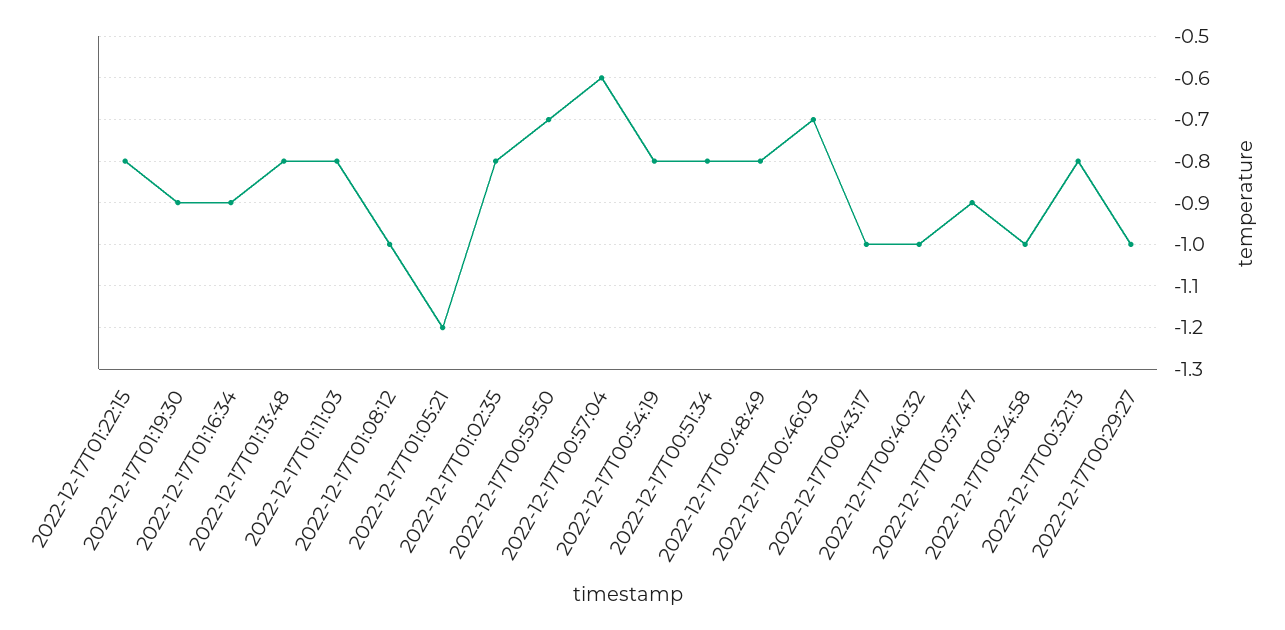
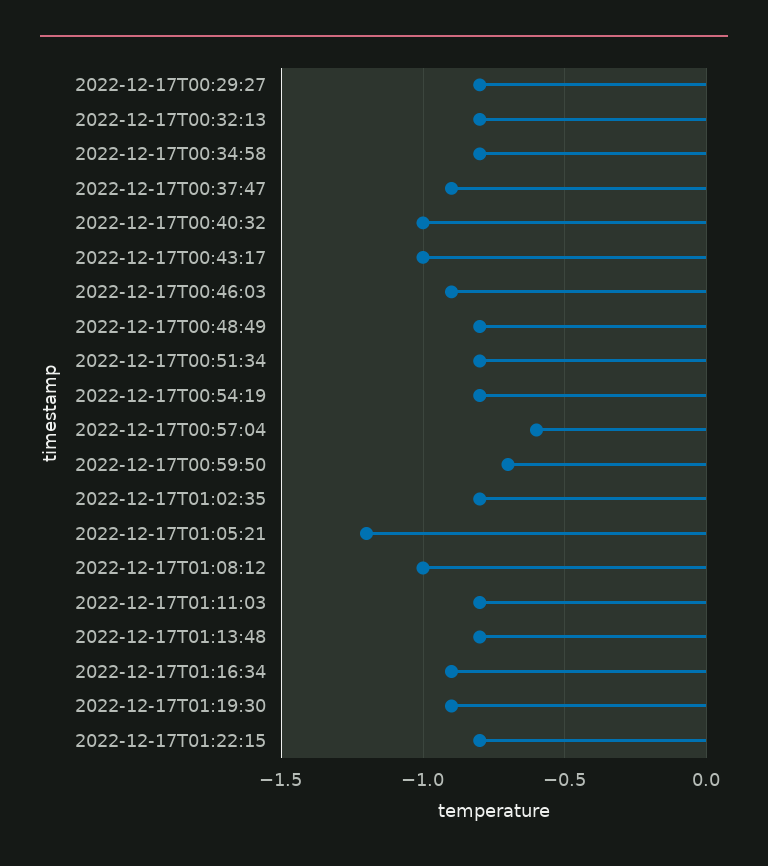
  {
    "2022-12-17T01:22:15": -0.8,
    "2022-12-17T01:19:30": -0.9,
    "2022-12-17T01:16:34": -0.9,
    "2022-12-17T01:13:48": -0.8,
    "2022-12-17T01:11:03": -0.8,
    "2022-12-17T01:08:12": -1,
    "2022-12-17T01:05:21": -1.2,
    "2022-12-17T01:02:35": -0.8,
    "2022-12-17T00:59:50": -0.7,
    "2022-12-17T00:57:04": -0.6,
    "2022-12-17T00:54:19": -0.8,
    "2022-12-17T00:51:34": -0.8,
    "2022-12-17T00:48:49": -0.8,
-   "2022-12-17T00:46:03": -0.7,
+   "2022-12-17T00:46:03": -0.9,
    "2022-12-17T00:43:17": -1,
    "2022-12-17T00:40:32": -1,
    "2022-12-17T00:37:47": -0.9,
-   "2022-12-17T00:34:58": -1,
+   "2022-12-17T00:34:58": -0.8,
    "2022-12-17T00:32:13": -0.8,
-   "2022-12-17T00:29:27": -1
+   "2022-12-17T00:29:27": -0.8
  }

